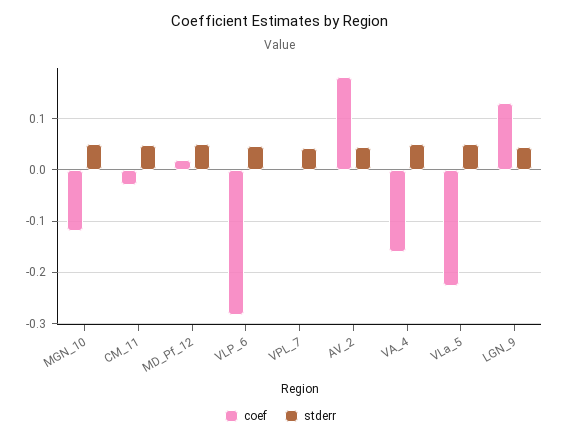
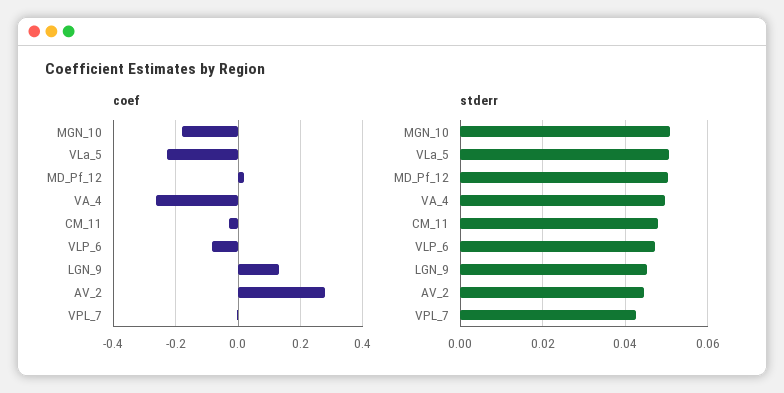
  {
    "coef": {
-     "MGN_10": -0.12,
+     "MGN_10": -0.18,
      "CM_11": -0.02,
      "MD_Pf_12": 0.02,
-     "VLP_6": -0.28,
+     "VLP_6": -0.08,
      "VPL_7": 0,
-     "AV_2": 0.18,
+     "AV_2": 0.28,
-     "VA_4": -0.16,
+     "VA_4": -0.26,
      "VLa_5": -0.22,
      "LGN_9": 0.12
    },
    "stderr": {
      "MGN_10": 0.05,
      "CM_11": 0.048,
      "MD_Pf_12": 0.05,
      "VLP_6": 0.048,
      "VPL_7": 0.042,
      "AV_2": 0.044,
      "VA_4": 0.05,
      "VLa_5": 0.05,
      "LGN_9": 0.046
    }
  }

